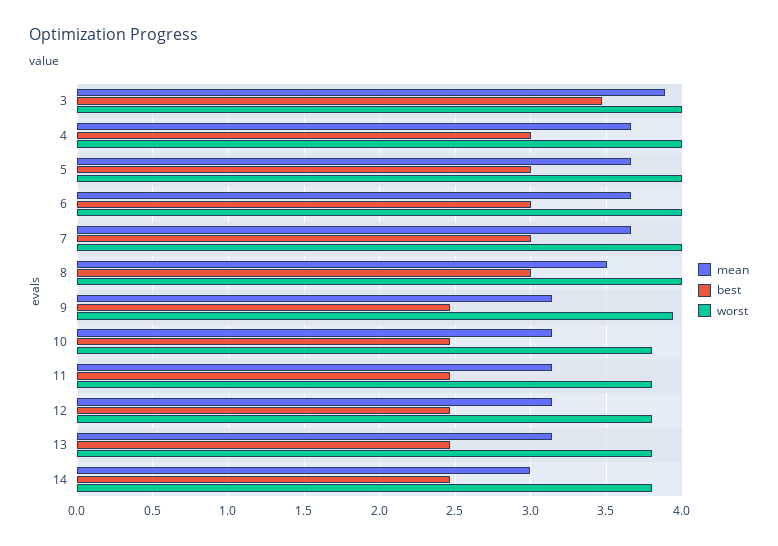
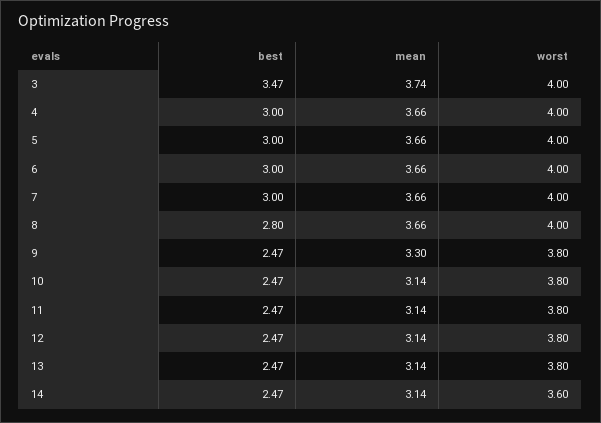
  {
    "mean": {
-     "3": 3.9,
+     "3": 3.74,
      "4": 3.66,
      "5": 3.66,
      "6": 3.66,
      "7": 3.66,
-     "8": 3.5,
+     "8": 3.66,
-     "9": 3.15,
+     "9": 3.3,
      "10": 3.14,
      "11": 3.14,
      "12": 3.14,
      "13": 3.14,
-     "14": 3
+     "14": 3.14
    },
    "best": {
      "3": 3.47,
      "4": 3,
      "5": 3,
      "6": 3,
      "7": 3,
-     "8": 3,
+     "8": 2.8,
      "9": 2.47,
      "10": 2.47,
      "11": 2.47,
      "12": 2.47,
      "13": 2.47,
      "14": 2.47
    },
    "worst": {
      "3": 4,
      "4": 4,
      "5": 4,
      "6": 4,
      "7": 4,
      "8": 4,
-     "9": 3.95,
+     "9": 3.8,
      "10": 3.8,
      "11": 3.8,
      "12": 3.8,
      "13": 3.8,
-     "14": 3.8
+     "14": 3.6
    }
  }

